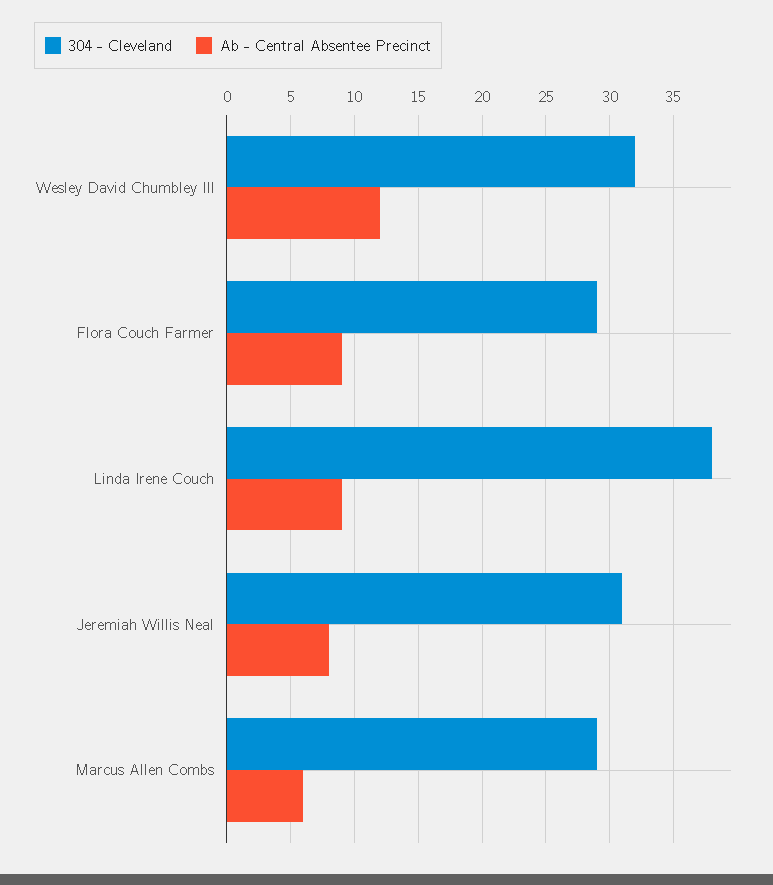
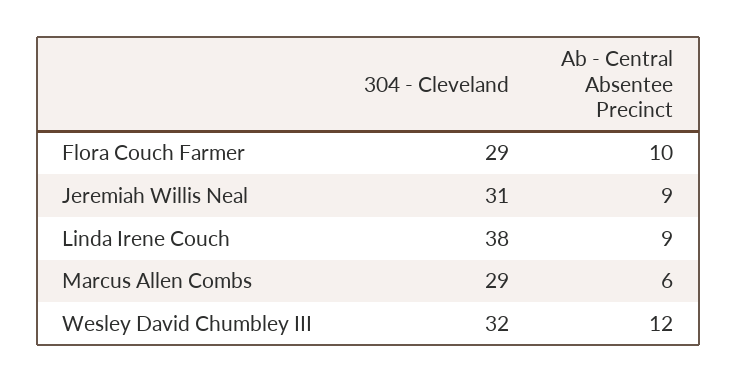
  {
    "304 - Cleveland": {
      "Wesley David Chumbley III": 32,
      "Flora Couch Farmer": 29,
      "Linda Irene Couch": 38,
      "Jeremiah Willis Neal": 31,
      "Marcus Allen Combs": 29
    },
    "Ab - Central Absentee Precinct": {
      "Wesley David Chumbley III": 12,
-     "Flora Couch Farmer": 9,
+     "Flora Couch Farmer": 10,
      "Linda Irene Couch": 9,
-     "Jeremiah Willis Neal": 8,
+     "Jeremiah Willis Neal": 9,
      "Marcus Allen Combs": 6
    }
  }

